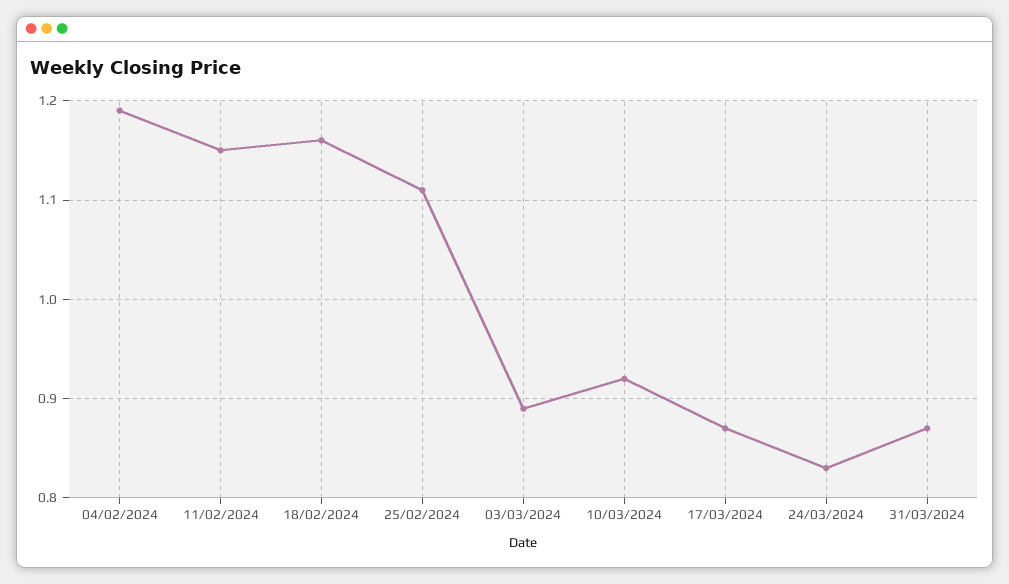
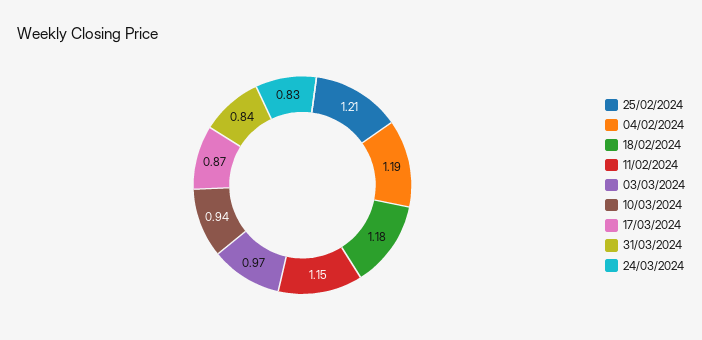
  {
    "04/02/2024": 1.19,
    "11/02/2024": 1.15,
-   "18/02/2024": 1.16,
+   "18/02/2024": 1.18,
-   "25/02/2024": 1.11,
+   "25/02/2024": 1.21,
-   "03/03/2024": 0.89,
+   "03/03/2024": 0.97,
-   "10/03/2024": 0.92,
+   "10/03/2024": 0.94,
    "17/03/2024": 0.87,
    "24/03/2024": 0.83,
-   "31/03/2024": 0.87
+   "31/03/2024": 0.84
  }

